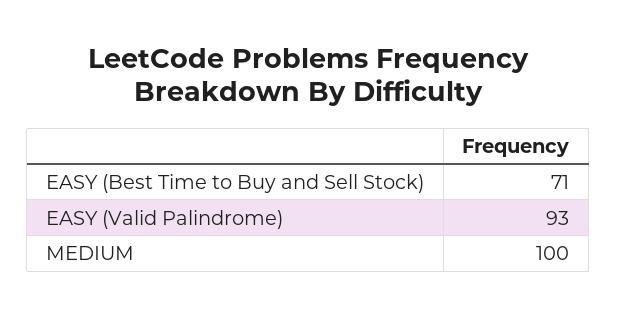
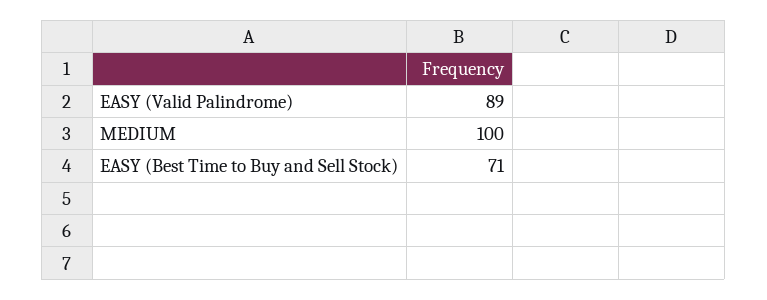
  {
    "EASY (Best Time to Buy and Sell Stock)": 71,
-   "EASY (Valid Palindrome)": 93,
+   "EASY (Valid Palindrome)": 89,
    "MEDIUM": 100
  }

